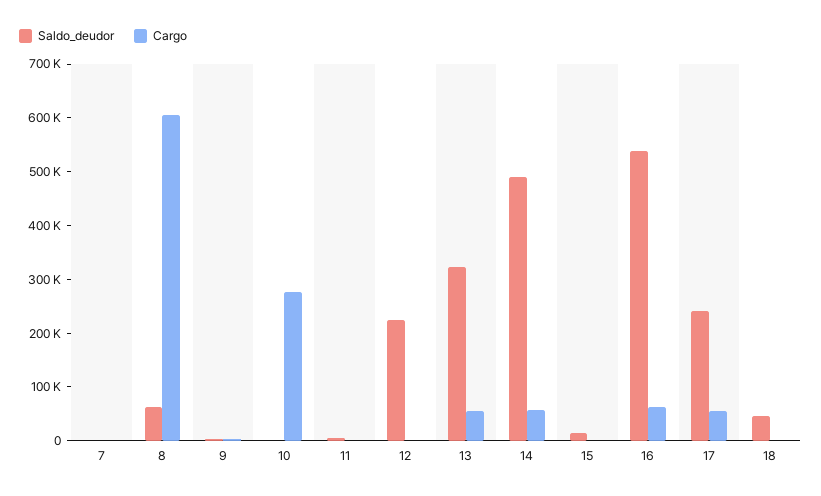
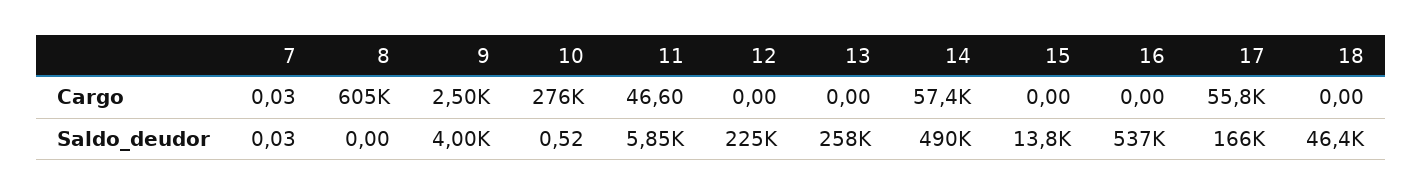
  {
    "Saldo_deudor": {
      "7": 0.03,
-     "8": 60000,
+     "8": 0,
      "9": 4000,
      "10": 0.52,
      "11": 5850,
      "12": 225000,
-     "13": 320000,
+     "13": 258000,
      "14": 490000,
      "15": 13800,
      "16": 537000,
-     "17": 240000,
+     "17": 166000,
      "18": 46400
    },
    "Cargo": {
      "7": 0.03,
      "8": 605000,
      "9": 2500,
      "10": 276000,
      "11": 46.6,
      "12": 0,
-     "13": 60000,
+     "13": 0,
      "14": 57400,
      "15": 0,
-     "16": 60000,
+     "16": 0,
      "17": 55800,
      "18": 0
    }
  }

